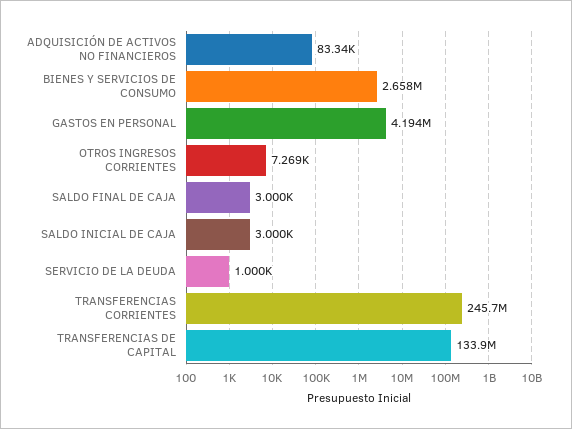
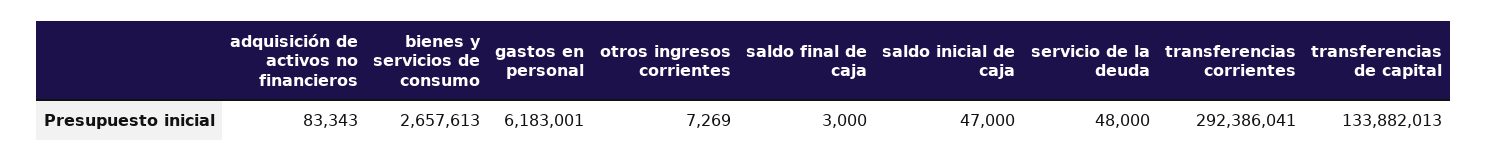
  {
    "ADQUISICIÓN DE ACTIVOS NO FINANCIEROS": 83343,
    "BIENES Y SERVICIOS DE CONSUMO": 2657613,
-   "GASTOS EN PERSONAL": 4194000,
+   "GASTOS EN PERSONAL": 6183001,
    "OTROS INGRESOS CORRIENTES": 7269,
    "SALDO FINAL DE CAJA": 3000,
-   "SALDO INICIAL DE CAJA": 3000,
+   "SALDO INICIAL DE CAJA": 47000,
-   "SERVICIO DE LA DEUDA": 1000,
+   "SERVICIO DE LA DEUDA": 48000,
-   "TRANSFERENCIAS CORRIENTES": 245700000,
+   "TRANSFERENCIAS CORRIENTES": 292386041,
    "TRANSFERENCIAS DE CAPITAL": 133882013
  }

